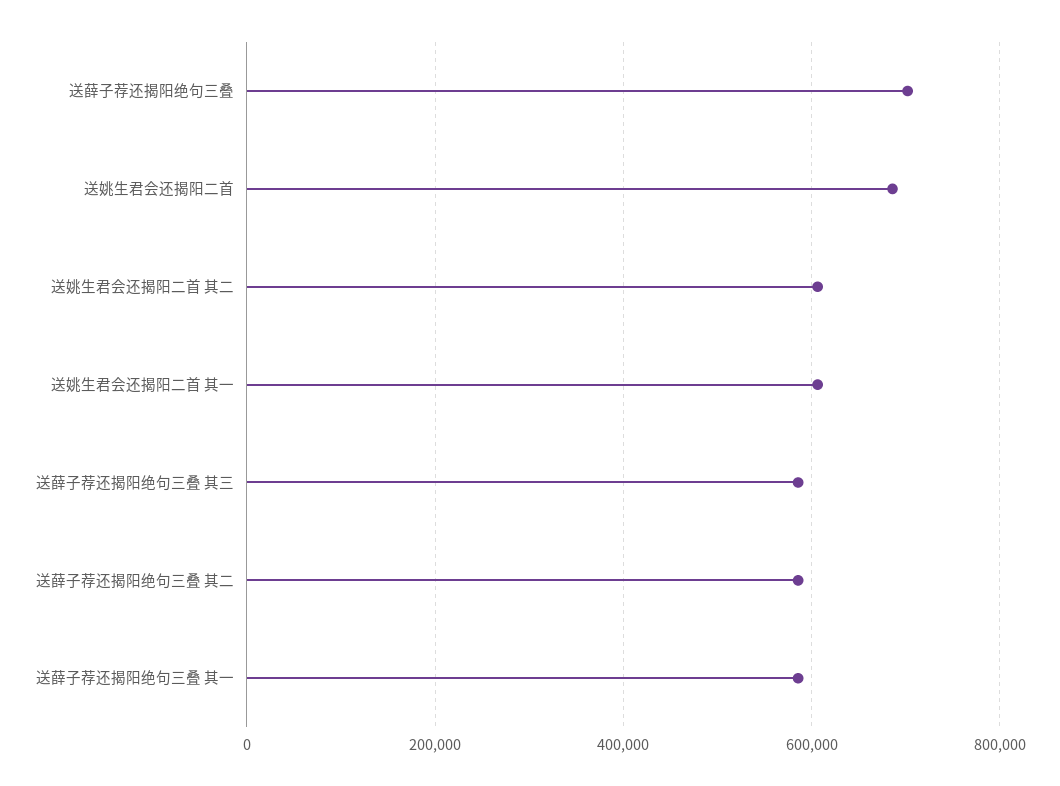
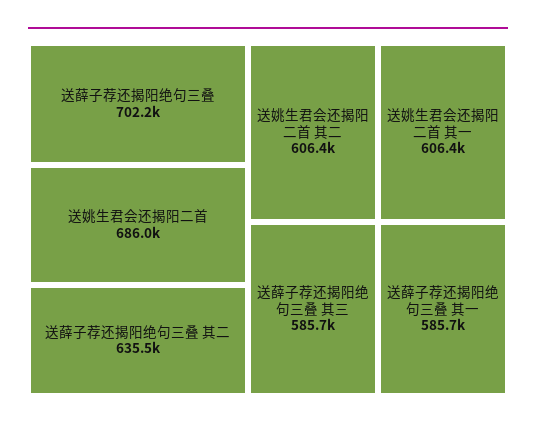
  {
    "送薛子荐还揭阳绝句三叠": 702200,
    "送姚生君会还揭阳二首": 686000,
    "送姚生君会还揭阳二首 其二": 606400,
    "送姚生君会还揭阳二首 其一": 606400,
    "送薛子荐还揭阳绝句三叠 其三": 585700,
-   "送薛子荐还揭阳绝句三叠 其二": 580000,
+   "送薛子荐还揭阳绝句三叠 其二": 635500,
    "送薛子荐还揭阳绝句三叠 其一": 585700
  }

